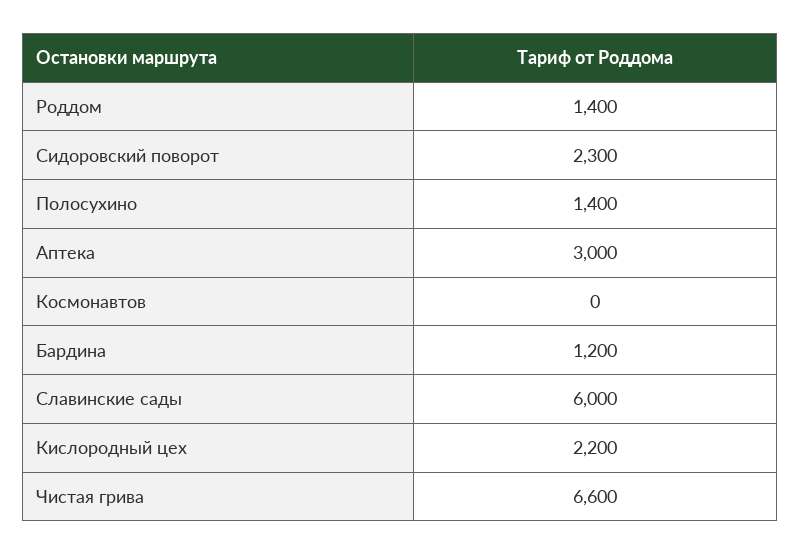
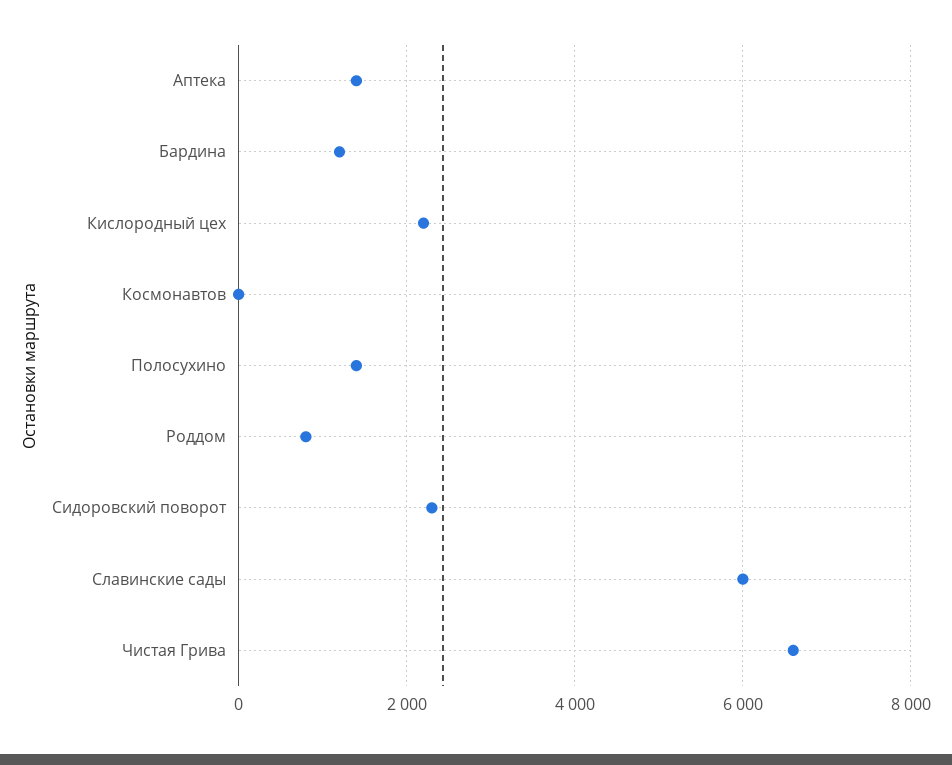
  {
-   "Роддом": 1400,
+   "Роддом": 800,
    "Сидоровский поворот": 2300,
    "Полосухино": 1400,
-   "Аптека": 3000,
+   "Аптека": 1400,
    "Космонавтов": 0,
    "Бардина": 1200,
    "Славинские сады": 6000,
    "Кислородный цех": 2200,
    "Чистая грива": 6600
  }

